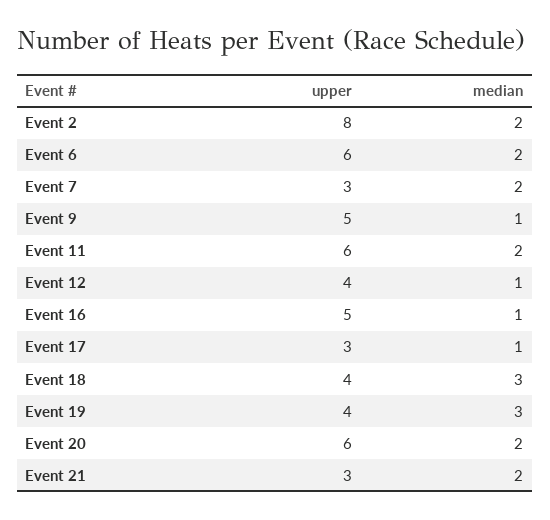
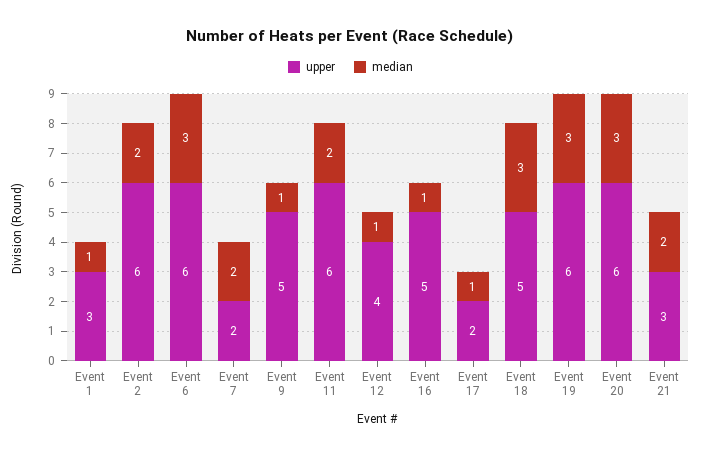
  {
    "upper": {
-     "Event 2": 8,
+     "Event 2": 6,
      "Event 6": 6,
-     "Event 7": 3,
+     "Event 7": 2,
      "Event 9": 5,
      "Event 11": 6,
      "Event 12": 4,
      "Event 16": 5,
-     "Event 17": 3,
+     "Event 17": 2,
-     "Event 18": 4,
+     "Event 18": 5,
-     "Event 19": 4,
+     "Event 19": 6,
      "Event 20": 6,
-     "Event 21": 3
+     "Event 21": 3,
+     "Event 1": 3
    },
    "median": {
      "Event 2": 2,
-     "Event 6": 2,
+     "Event 6": 3,
      "Event 7": 2,
      "Event 9": 1,
      "Event 11": 2,
      "Event 12": 1,
      "Event 16": 1,
      "Event 17": 1,
      "Event 18": 3,
      "Event 19": 3,
-     "Event 20": 2,
+     "Event 20": 3,
-     "Event 21": 2
+     "Event 21": 2,
+     "Event 1": 1
    }
  }

